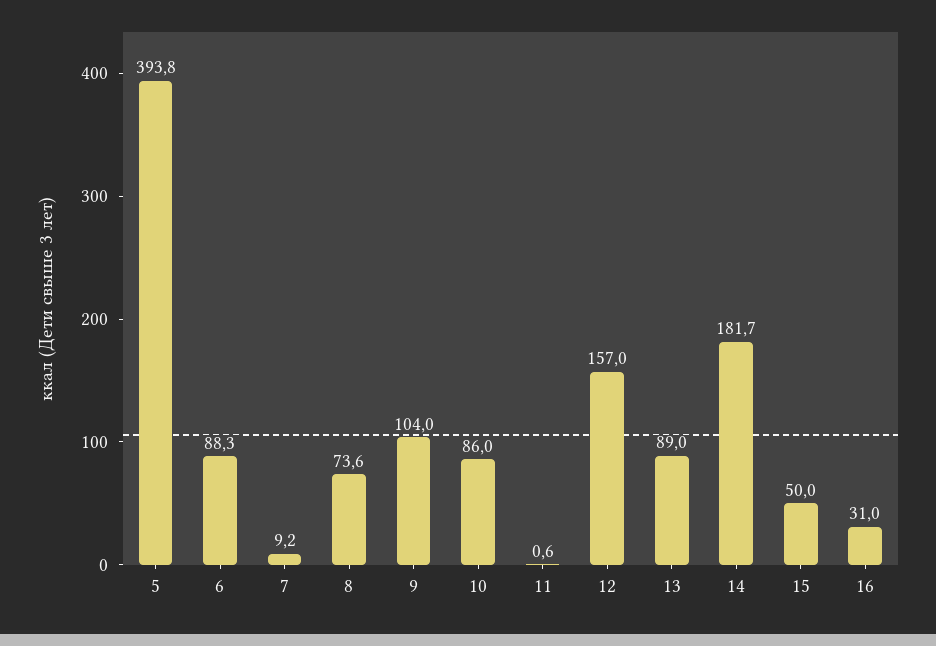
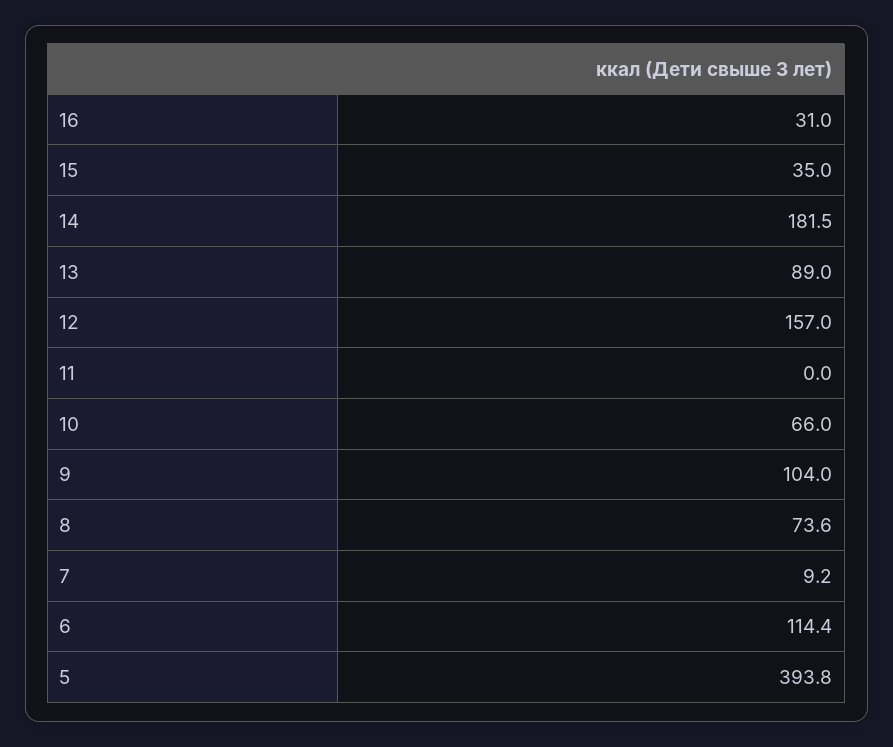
  {
    "5": 393.8,
-   "6": 88.3,
+   "6": 114.4,
    "7": 9.2,
    "8": 73.6,
    "9": 104,
-   "10": 86,
+   "10": 66,
-   "11": 0.6,
+   "11": 0,
    "12": 157,
    "13": 89,
-   "14": 181.7,
+   "14": 181.5,
-   "15": 50,
+   "15": 35,
    "16": 31
  }

